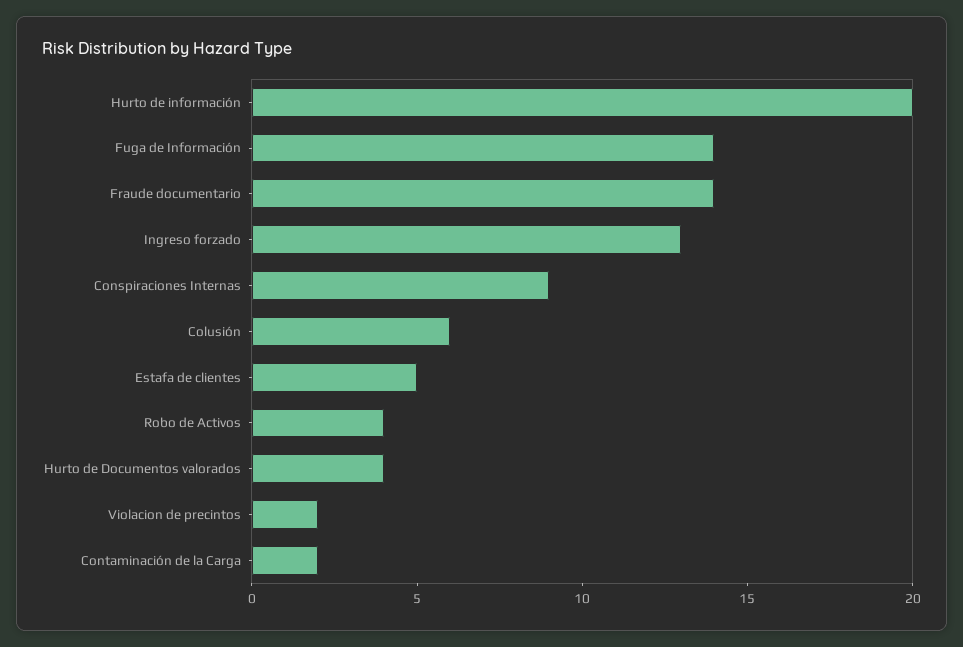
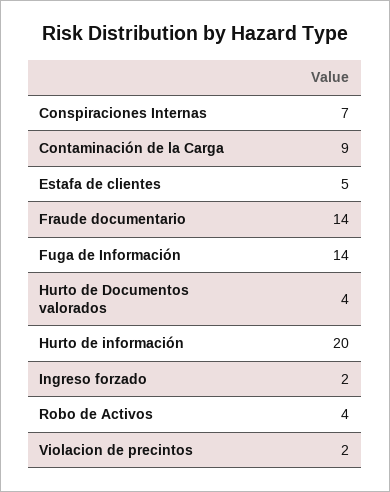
  {
    "Hurto de información": 20,
    "Fuga de Información": 14,
    "Fraude documentario": 14,
-   "Ingreso forzado": 13,
+   "Ingreso forzado": 2,
-   "Conspiraciones Internas": 9,
+   "Conspiraciones Internas": 7,
-   "Colusión": 6,
    "Estafa de clientes": 5,
    "Robo de Activos": 4,
    "Hurto de Documentos valorados": 4,
    "Violacion de precintos": 2,
-   "Contaminación de la Carga": 2
+   "Contaminación de la Carga": 9
  }

